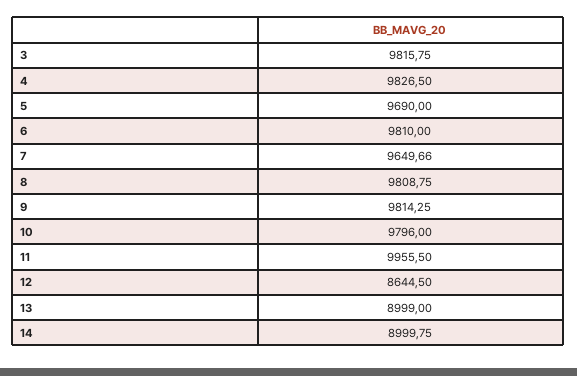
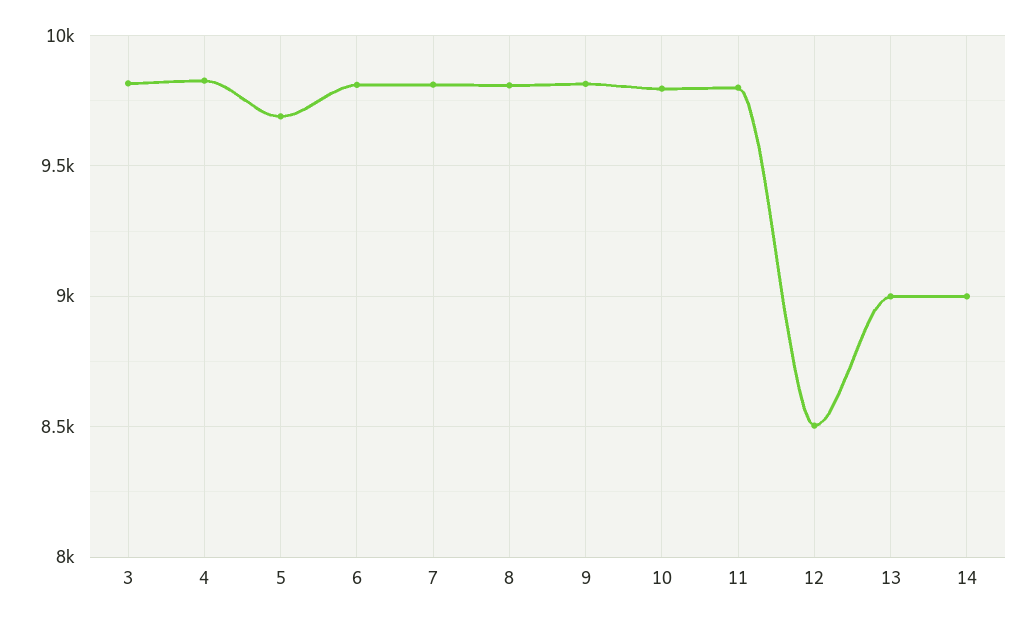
  {
    "3": 9815.75,
    "4": 9826.5,
    "5": 9690,
    "6": 9810,
-   "7": 9649.66,
+   "7": 9800,
    "8": 9808.75,
    "9": 9814.25,
    "10": 9796,
-   "11": 9955.5,
+   "11": 9800,
-   "12": 8644.5,
+   "12": 8500,
    "13": 8999,
    "14": 8999.75
  }

